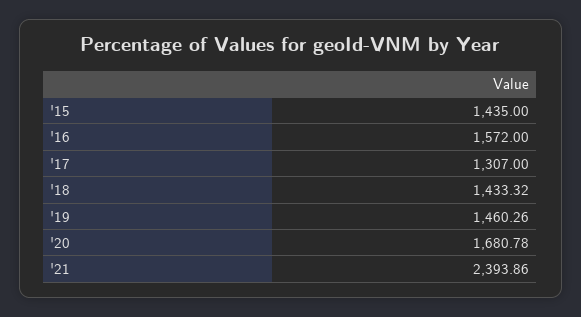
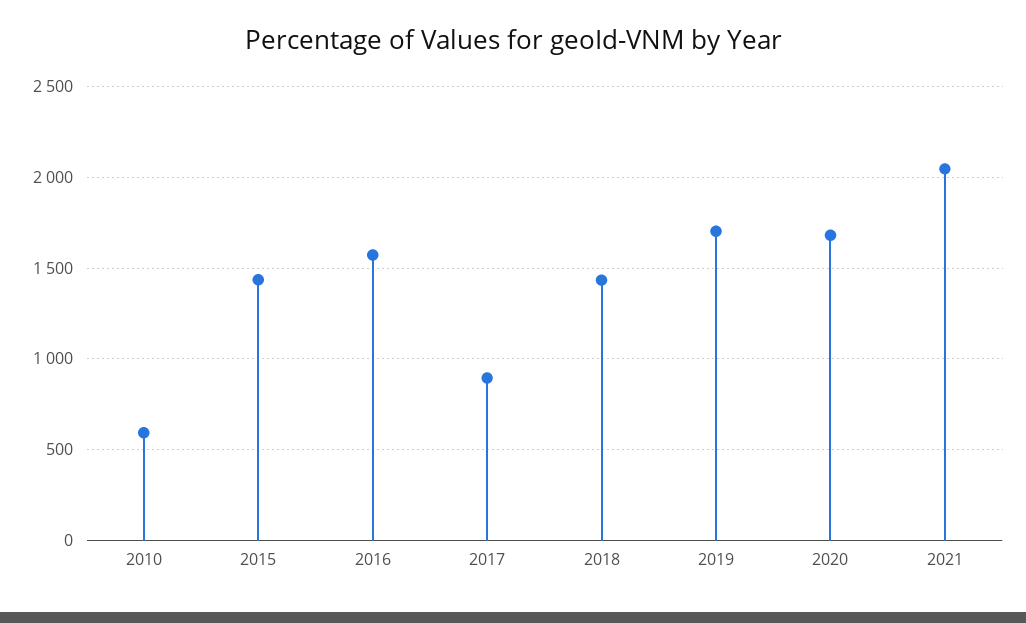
  {
    "'15": 1435,
    "'16": 1572,
-   "'17": 1307,
+   "'17": 900,
    "'18": 1433.32,
-   "'19": 1460.26,
+   "'19": 1700,
    "'20": 1680.78,
-   "'21": 2393.86
+   "'21": 2050,
+   "2010": 600
  }

